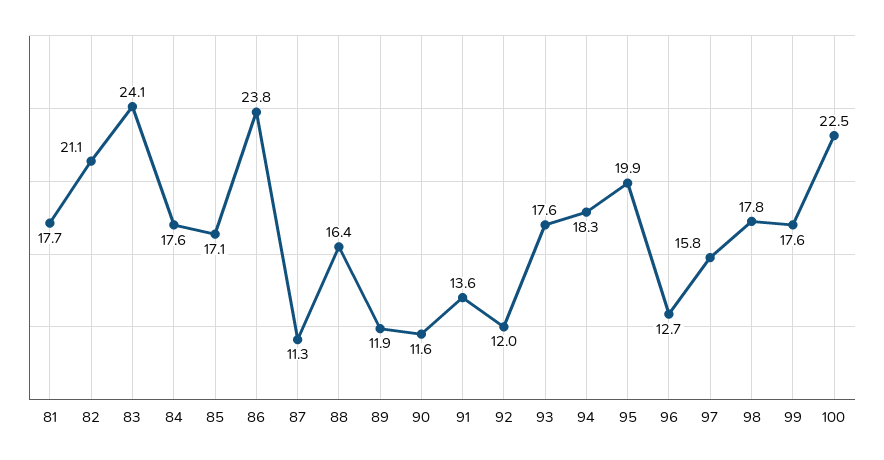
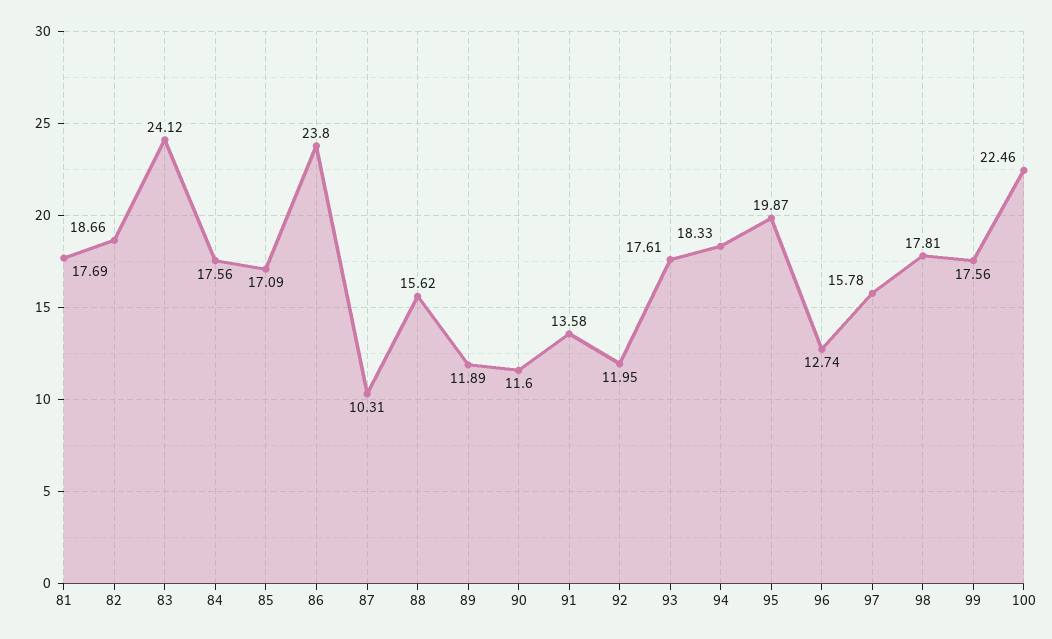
  {
    "81": 17.69,
-   "82": 21.1,
+   "82": 18.66,
    "83": 24.12,
    "84": 17.56,
    "85": 17.09,
    "86": 23.8,
-   "87": 11.3,
+   "87": 10.31,
-   "88": 16.4,
+   "88": 15.62,
    "89": 11.89,
    "90": 11.6,
    "91": 13.58,
    "92": 11.95,
    "93": 17.61,
    "94": 18.33,
    "95": 19.87,
    "96": 12.74,
    "97": 15.78,
    "98": 17.81,
    "99": 17.56,
    "100": 22.46
  }

